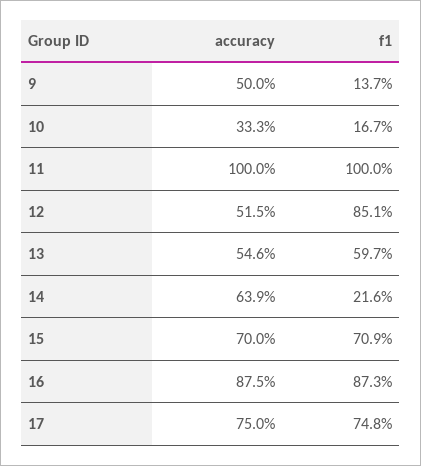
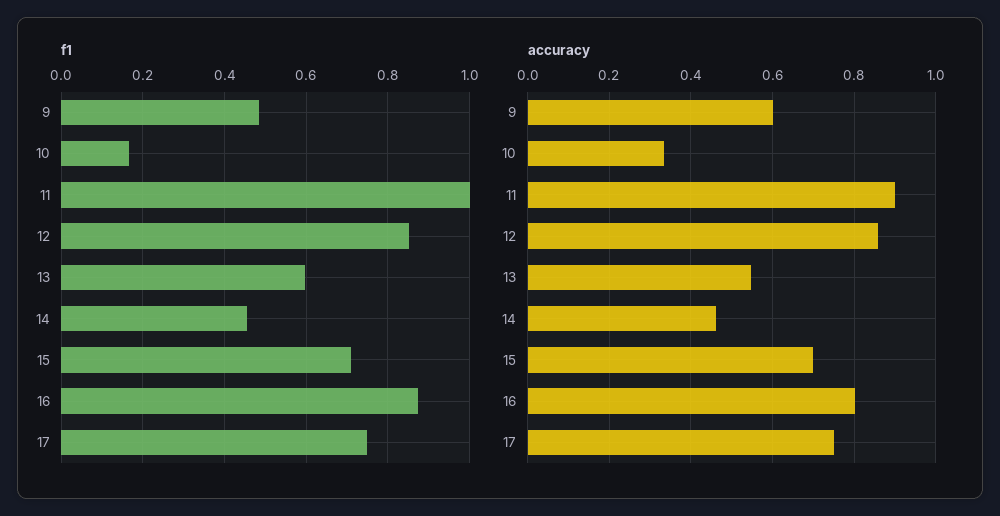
  {
    "accuracy": {
-     "9": 0.5,
+     "9": 0.6,
      "10": 0.333,
-     "11": 1,
+     "11": 0.9,
-     "12": 0.515,
+     "12": 0.86,
      "13": 0.546,
-     "14": 0.639,
+     "14": 0.46,
      "15": 0.7,
-     "16": 0.875,
+     "16": 0.8,
      "17": 0.75
    },
    "f1": {
-     "9": 0.137,
+     "9": 0.48,
      "10": 0.167,
      "11": 1,
      "12": 0.851,
      "13": 0.597,
-     "14": 0.216,
+     "14": 0.46,
      "15": 0.709,
      "16": 0.873,
      "17": 0.748
    }
  }

